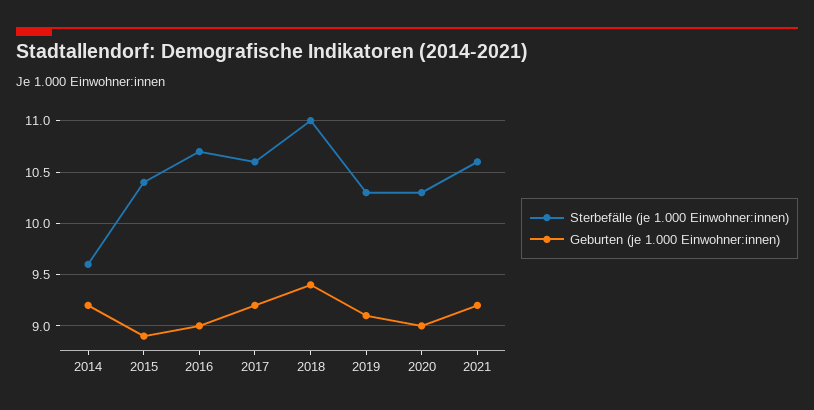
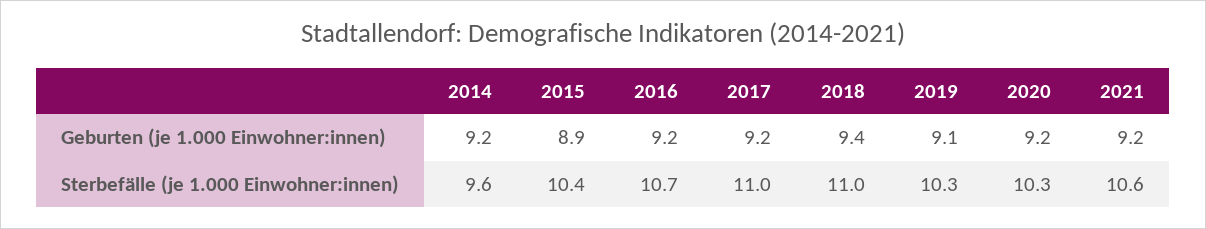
  {
    "Sterbefälle (je 1.000 Einwohner:innen)": {
      "2014": 9.6,
      "2015": 10.4,
      "2016": 10.7,
-     "2017": 10.6,
+     "2017": 11,
      "2018": 11,
      "2019": 10.3,
      "2020": 10.3,
      "2021": 10.6
    },
    "Geburten (je 1.000 Einwohner:innen)": {
      "2014": 9.2,
      "2015": 8.9,
-     "2016": 9,
+     "2016": 9.2,
      "2017": 9.2,
      "2018": 9.4,
      "2019": 9.1,
-     "2020": 9,
+     "2020": 9.2,
      "2021": 9.2
    }
  }

